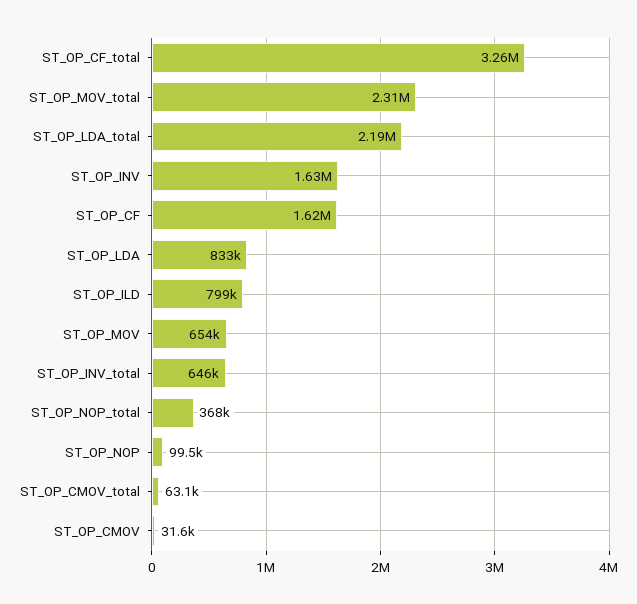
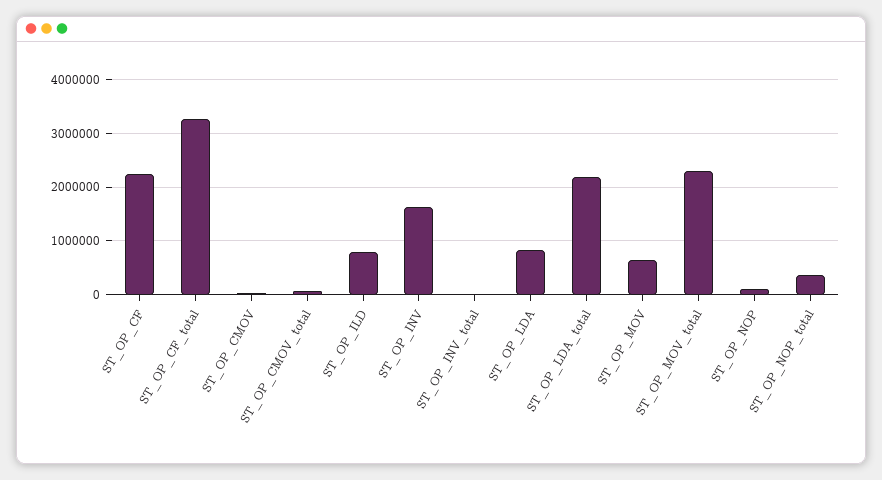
  {
    "ST_OP_CF_total": 3260000,
    "ST_OP_MOV_total": 2310000,
    "ST_OP_LDA_total": 2190000,
    "ST_OP_INV": 1630000,
-   "ST_OP_CF": 1620000,
+   "ST_OP_CF": 2200000,
    "ST_OP_LDA": 833000,
    "ST_OP_ILD": 799000,
    "ST_OP_MOV": 654000,
-   "ST_OP_INV_total": 646000,
+   "ST_OP_INV_total": 0,
    "ST_OP_NOP_total": 368000,
    "ST_OP_NOP": 99500,
    "ST_OP_CMOV_total": 63100,
    "ST_OP_CMOV": 31600
  }

